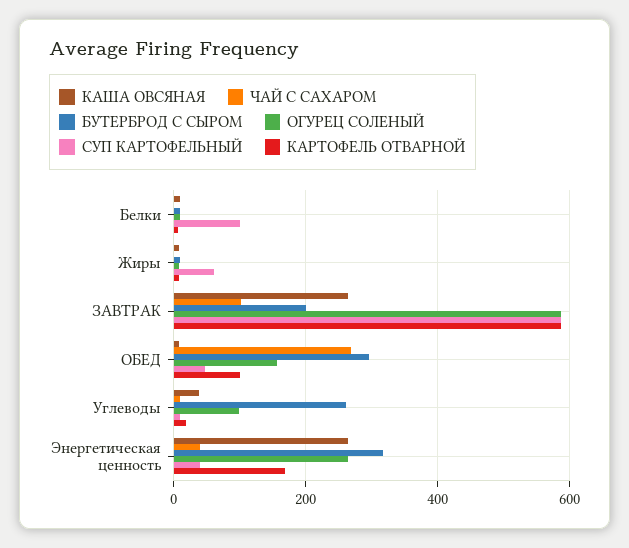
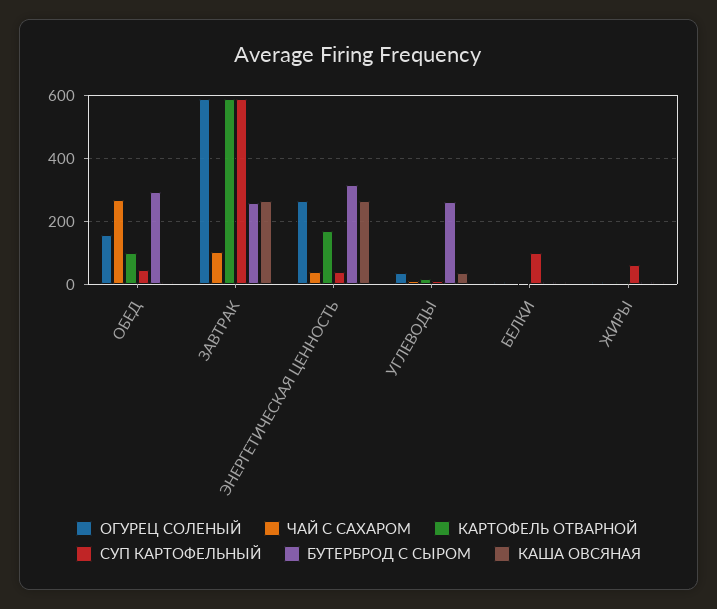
  {
    "КАША ОВСЯНАЯ": {
      "Белки": 0,
      "Жиры": 0,
      "ЗАВТРАК": 260,
      "ОБЕД": 0,
      "Углеводы": 40,
      "Энергетическая ценность": 260
    },
    "ЧАЙ С САХАРОМ": {
      "Белки": 0,
      "Жиры": 0,
      "ЗАВТРАК": 100,
      "ОБЕД": 260,
      "Углеводы": 0,
      "Энергетическая ценность": 40
    },
    "БУТЕРБРОД С СЫРОМ": {
      "Белки": 0,
      "Жиры": 0,
-     "ЗАВТРАК": 200,
+     "ЗАВТРАК": 260,
      "ОБЕД": 300,
      "Углеводы": 260,
      "Энергетическая ценность": 320
    },
    "ОГУРЕЦ СОЛЕНЫЙ": {
      "Белки": 0,
      "Жиры": 0,
      "ЗАВТРАК": 580,
      "ОБЕД": 160,
-     "Углеводы": 100,
+     "Углеводы": 40,
      "Энергетическая ценность": 260
    },
    "СУП КАРТОФЕЛЬНЫЙ": {
      "Белки": 100,
      "Жиры": 60,
      "ЗАВТРАК": 580,
      "ОБЕД": 40,
      "Углеводы": 0,
      "Энергетическая ценность": 40
    },
    "КАРТОФЕЛЬ ОТВАРНОЙ": {
      "Белки": 0,
      "Жиры": 0,
      "ЗАВТРАК": 580,
      "ОБЕД": 100,
      "Углеводы": 20,
      "Энергетическая ценность": 160
    }
  }

